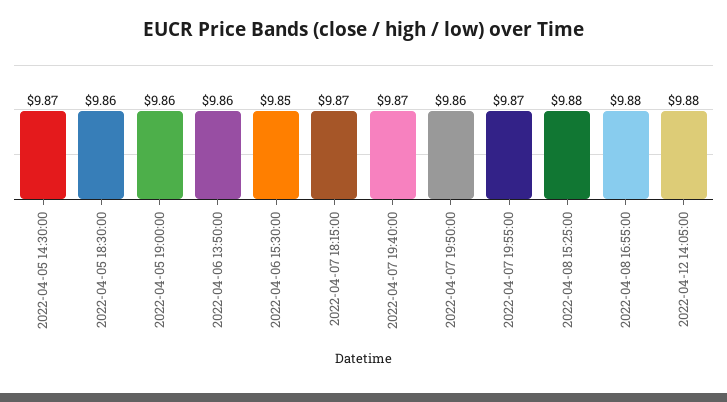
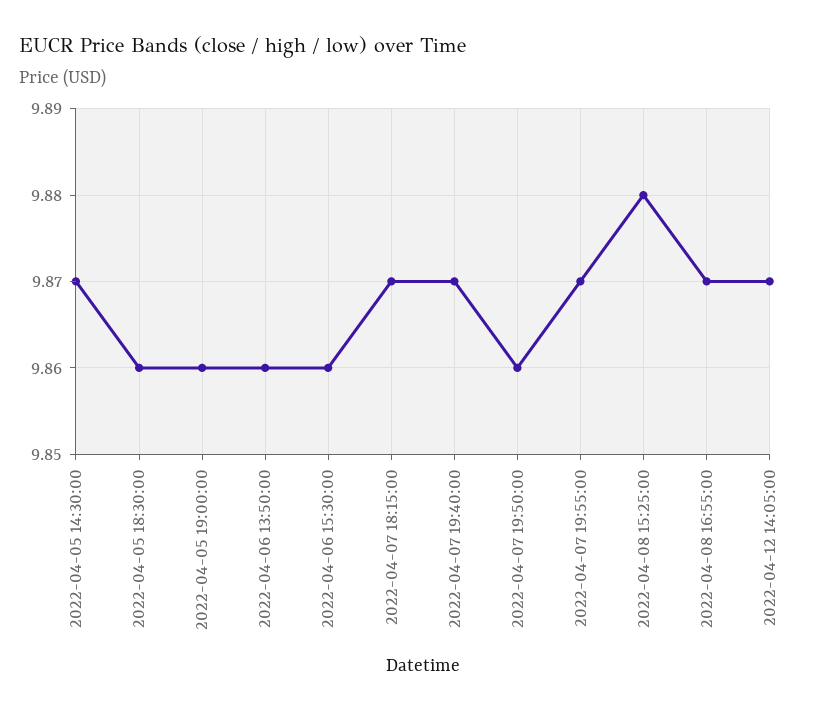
  {
    "2022-04-05 14:30:00": 9.87,
    "2022-04-05 18:30:00": 9.86,
    "2022-04-05 19:00:00": 9.86,
    "2022-04-06 13:50:00": 9.86,
-   "2022-04-06 15:30:00": 9.85,
+   "2022-04-06 15:30:00": 9.86,
    "2022-04-07 18:15:00": 9.87,
    "2022-04-07 19:40:00": 9.87,
    "2022-04-07 19:50:00": 9.86,
    "2022-04-07 19:55:00": 9.87,
    "2022-04-08 15:25:00": 9.88,
-   "2022-04-08 16:55:00": 9.88,
+   "2022-04-08 16:55:00": 9.87,
-   "2022-04-12 14:05:00": 9.88
+   "2022-04-12 14:05:00": 9.87
  }

